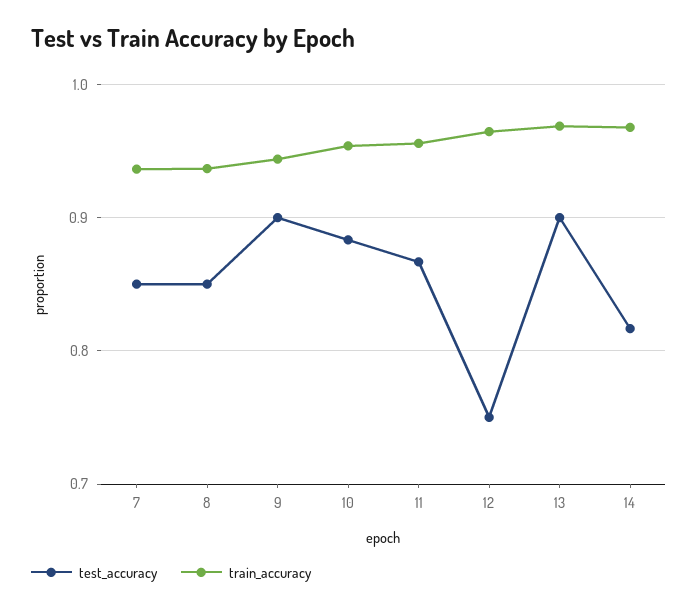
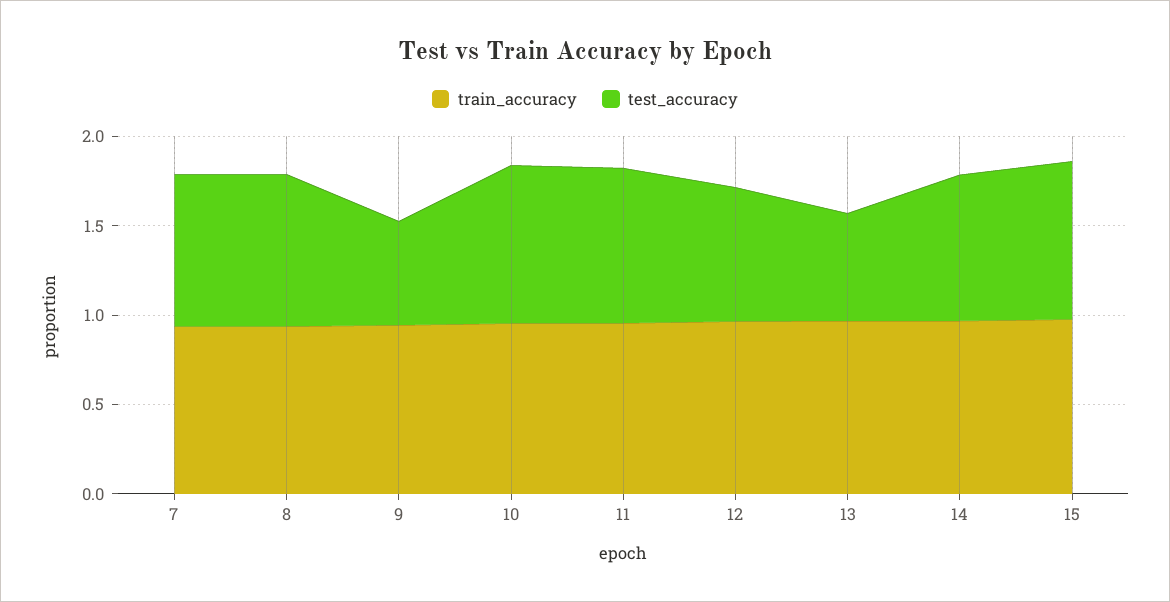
  {
    "test_accuracy": {
      "7": 0.85,
      "8": 0.85,
-     "9": 0.9,
+     "9": 0.6,
      "10": 0.88,
      "11": 0.87,
      "12": 0.75,
-     "13": 0.9,
+     "13": 0.6,
-     "14": 0.82
+     "14": 0.82,
+     "15": 0.9
    },
    "train_accuracy": {
      "7": 0.94,
      "8": 0.94,
      "9": 0.94,
      "10": 0.95,
      "11": 0.96,
      "12": 0.96,
      "13": 0.97,
-     "14": 0.97
+     "14": 0.97,
+     "15": 1
    }
  }

